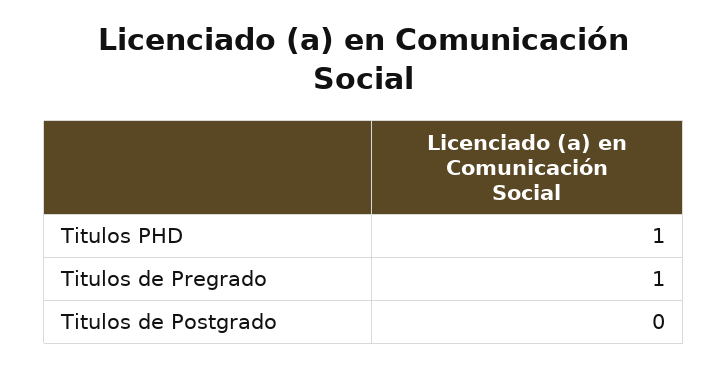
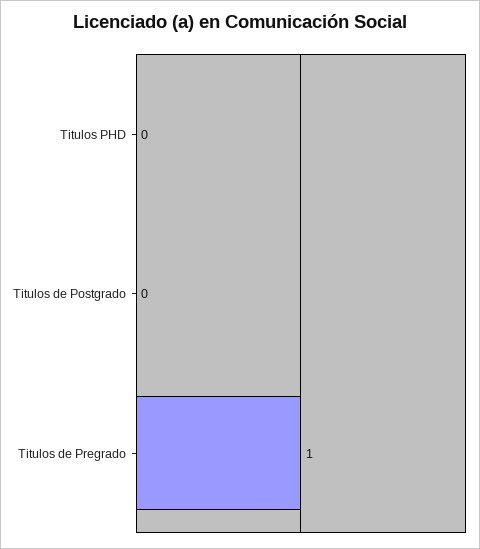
  {
-   "Titulos PHD": 1,
+   "Titulos PHD": 0,
    "Titulos de Pregrado": 1,
    "Titulos de Postgrado": 0
  }

